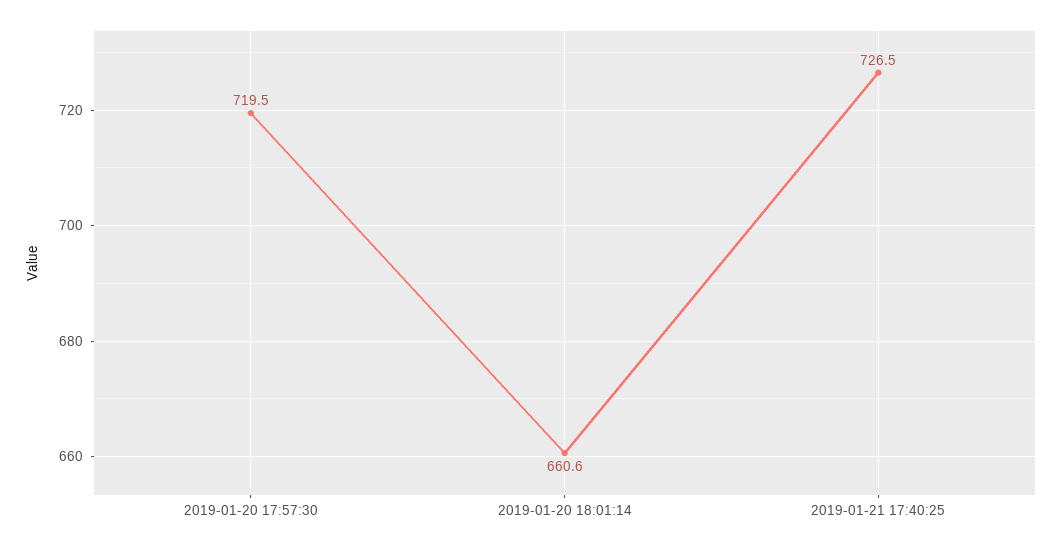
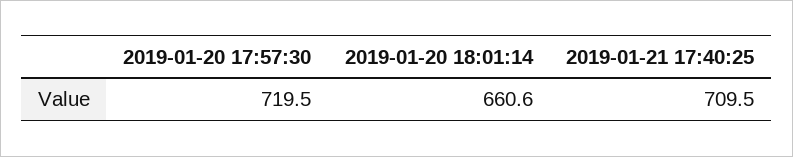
  {
    "2019-01-20 17:57:30": 719.5,
    "2019-01-20 18:01:14": 660.6,
-   "2019-01-21 17:40:25": 726.5
+   "2019-01-21 17:40:25": 709.5
  }

